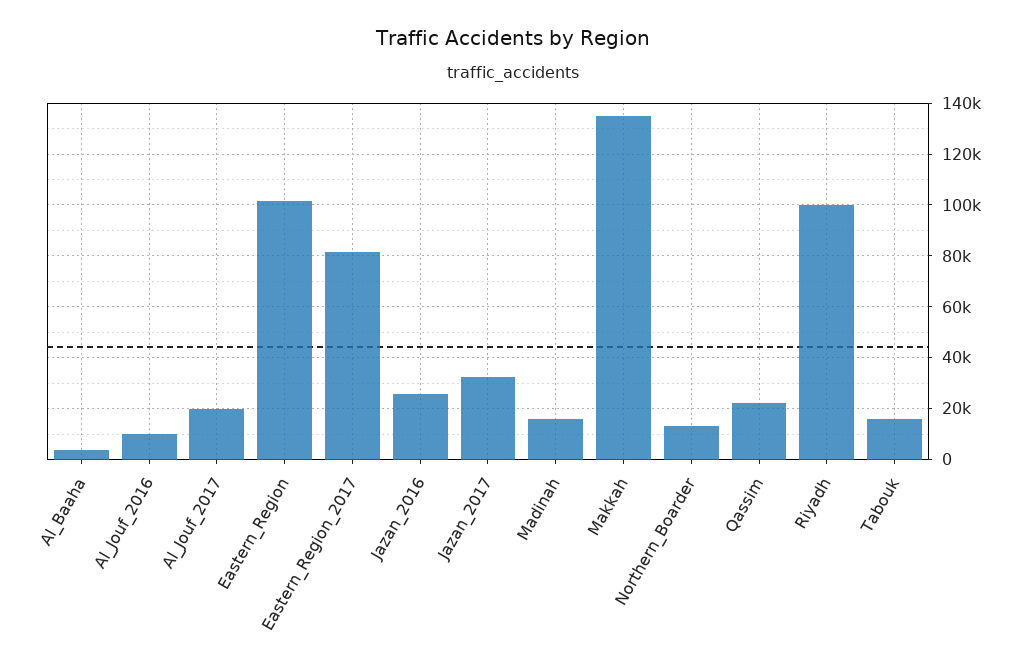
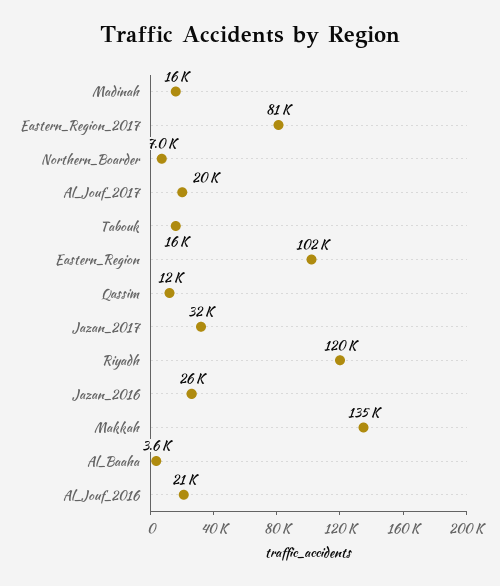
  {
    "Al_Baaha": 3600,
-   "Al_Jouf_2016": 10000,
+   "Al_Jouf_2016": 21000,
    "Al_Jouf_2017": 20000,
    "Eastern_Region": 102000,
    "Eastern_Region_2017": 81000,
    "Jazan_2016": 26000,
    "Jazan_2017": 32000,
    "Madinah": 16000,
    "Makkah": 135000,
-   "Northern_Boarder": 12500,
+   "Northern_Boarder": 7000,
-   "Qassim": 22500,
+   "Qassim": 12000,
-   "Riyadh": 100000,
+   "Riyadh": 120000,
    "Tabouk": 16000
  }

